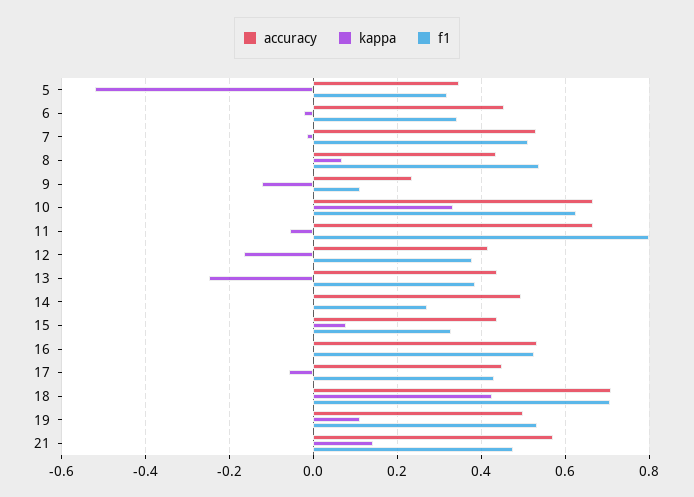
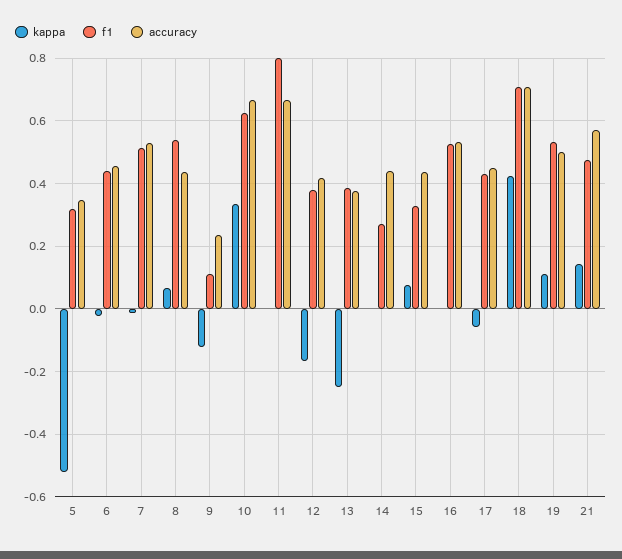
  {
    "accuracy": {
      "5": 0.34,
      "6": 0.46,
      "7": 0.52,
      "8": 0.44,
      "9": 0.24,
      "10": 0.66,
      "11": 0.66,
      "12": 0.42,
-     "13": 0.44,
+     "13": 0.38,
-     "14": 0.5,
+     "14": 0.44,
      "15": 0.44,
      "16": 0.54,
      "17": 0.46,
      "18": 0.7,
      "19": 0.5,
      "21": 0.58
    },
    "kappa": {
      "5": -0.52,
      "6": -0.02,
      "7": -0.02,
      "8": 0.06,
      "9": -0.12,
      "10": 0.34,
-     "11": -0.06,
+     "11": 0,
      "12": -0.16,
      "13": -0.26,
      "14": 0,
      "15": 0.08,
      "16": 0,
      "17": -0.06,
      "18": 0.42,
      "19": 0.1,
      "21": 0.14
    },
    "f1": {
      "5": 0.32,
-     "6": 0.34,
+     "6": 0.44,
      "7": 0.52,
      "8": 0.54,
      "9": 0.12,
      "10": 0.62,
      "11": 0.8,
      "12": 0.38,
      "13": 0.38,
      "14": 0.28,
      "15": 0.32,
      "16": 0.52,
      "17": 0.42,
      "18": 0.7,
      "19": 0.54,
      "21": 0.48
    }
  }

